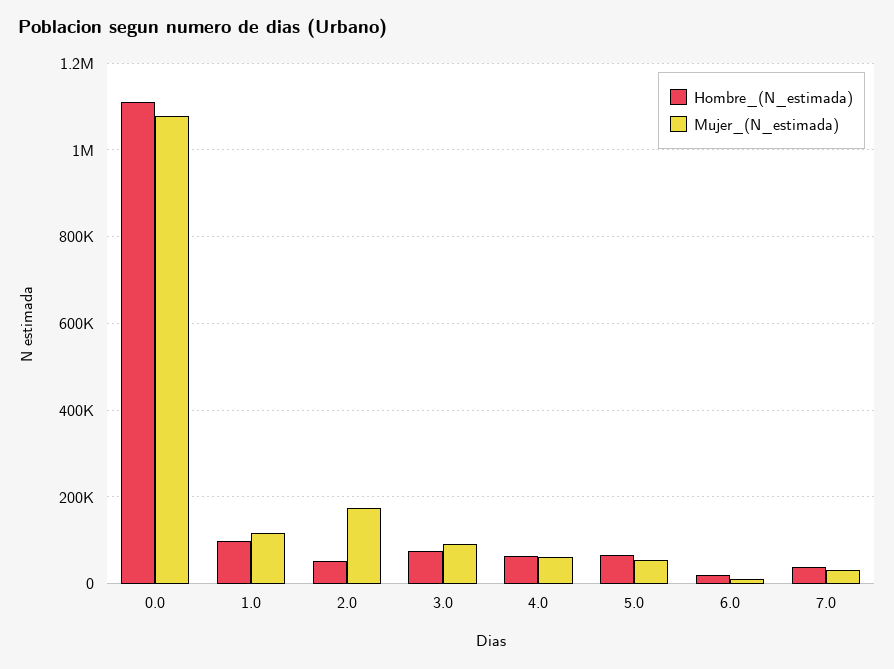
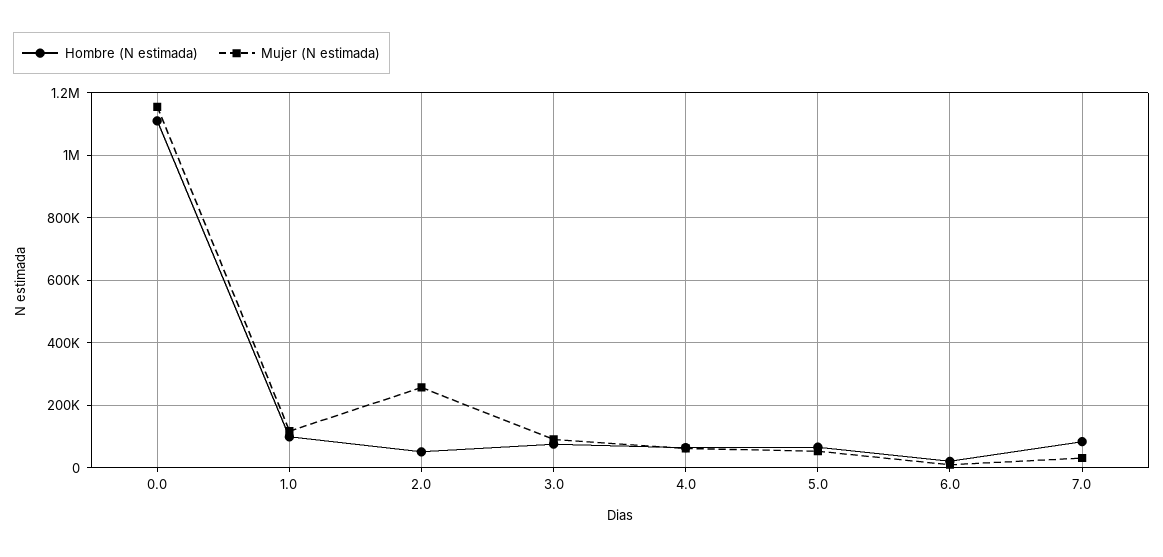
  {
    "Hombre_(N_estimada)": {
      "0.0": 1120000,
      "1.0": 100000,
      "2.0": 60000,
      "3.0": 80000,
      "4.0": 60000,
      "5.0": 60000,
      "6.0": 20000,
-     "7.0": 40000
+     "7.0": 80000
    },
    "Mujer_(N_estimada)": {
-     "0.0": 1080000,
+     "0.0": 1160000,
      "1.0": 120000,
-     "2.0": 180000,
+     "2.0": 260000,
      "3.0": 100000,
      "4.0": 60000,
      "5.0": 60000,
      "6.0": 20000,
      "7.0": 40000
    }
  }

